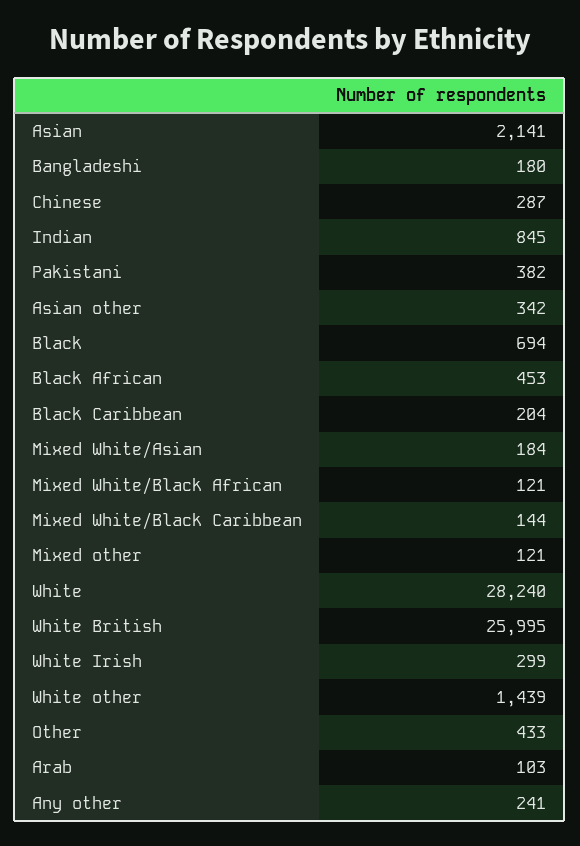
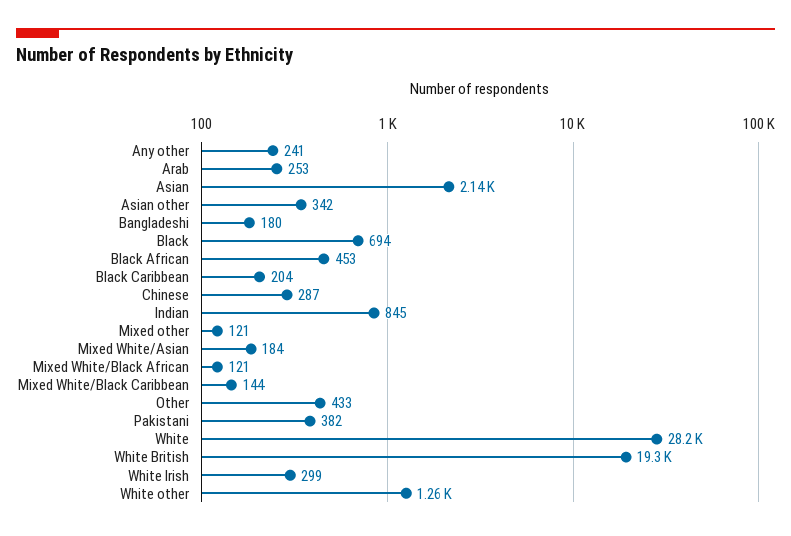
  {
    "Asian": 2141,
    "Bangladeshi": 180,
    "Chinese": 287,
    "Indian": 845,
    "Pakistani": 382,
    "Asian other": 342,
    "Black": 694,
    "Black African": 453,
    "Black Caribbean": 204,
    "Mixed White/Asian": 184,
    "Mixed White/Black African": 121,
    "Mixed White/Black Caribbean": 144,
    "Mixed other": 121,
    "White": 28240,
-   "White British": 25995,
+   "White British": 19300,
    "White Irish": 299,
-   "White other": 1439,
+   "White other": 1260,
    "Other": 433,
-   "Arab": 103,
+   "Arab": 253,
    "Any other": 241
  }

